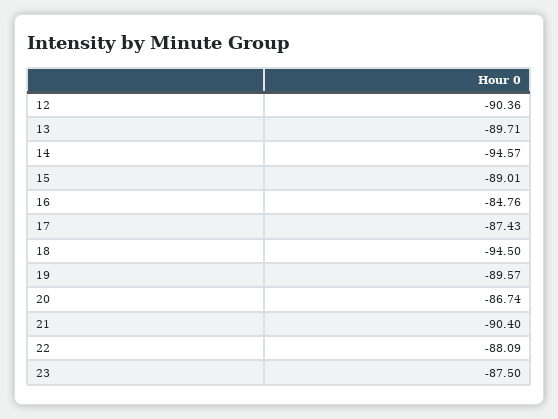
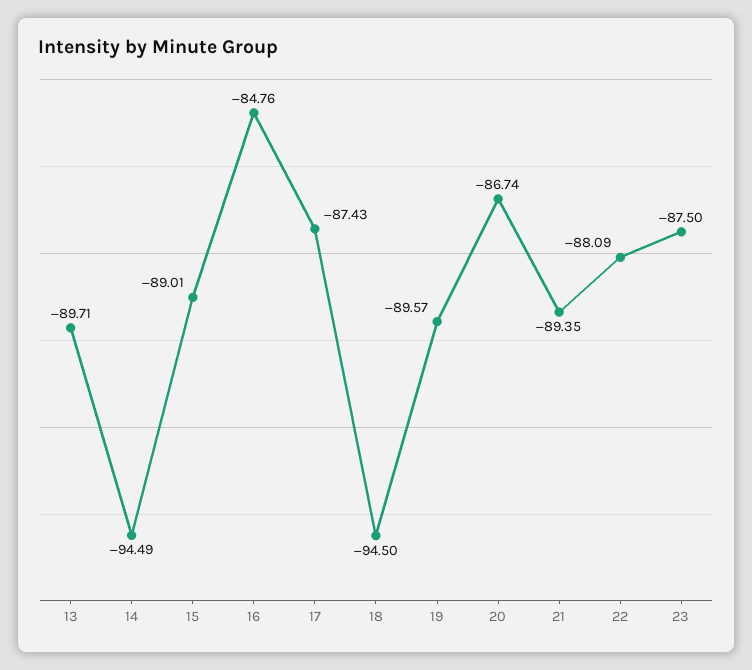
  {
-   "12": -90.36,
    "13": -89.71,
-   "14": -94.57,
+   "14": -94.49,
    "15": -89.01,
    "16": -84.76,
    "17": -87.43,
    "18": -94.5,
    "19": -89.57,
    "20": -86.74,
-   "21": -90.4,
+   "21": -89.35,
    "22": -88.09,
    "23": -87.5
  }

